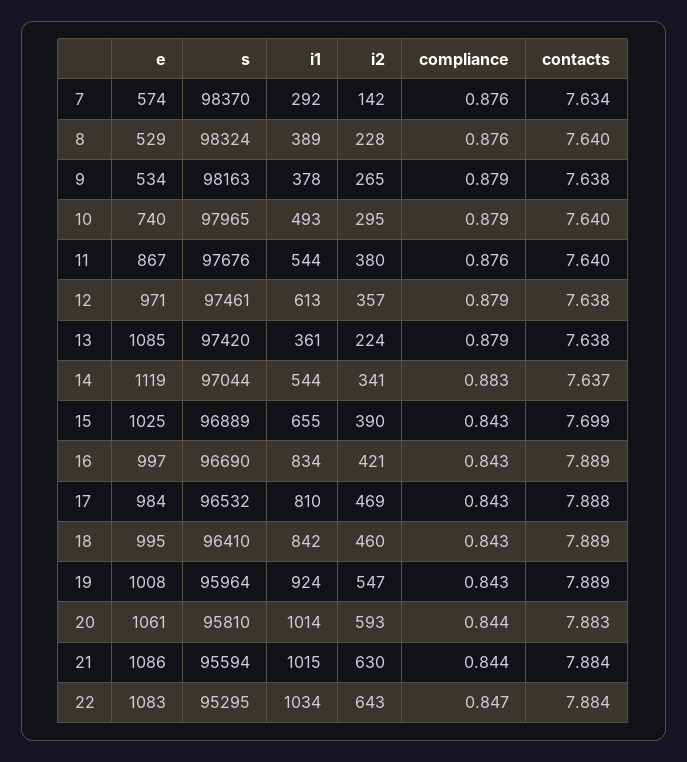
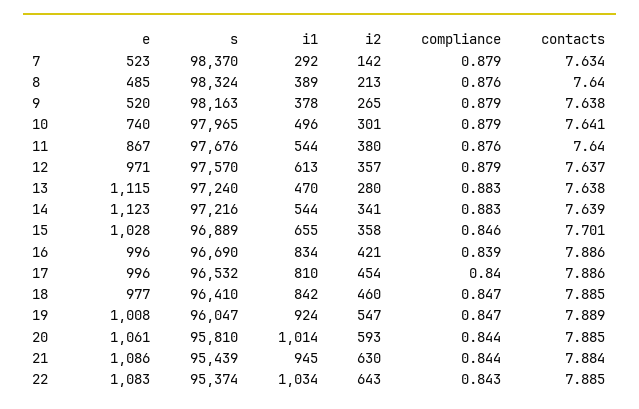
  {
    "e": {
-     "7": 574,
+     "7": 523,
-     "8": 529,
+     "8": 485,
-     "9": 534,
+     "9": 520,
      "10": 740,
      "11": 867,
      "12": 971,
-     "13": 1085,
+     "13": 1115,
-     "14": 1119,
+     "14": 1123,
-     "15": 1025,
+     "15": 1028,
-     "16": 997,
+     "16": 996,
-     "17": 984,
+     "17": 996,
-     "18": 995,
+     "18": 977,
      "19": 1008,
      "20": 1061,
      "21": 1086,
      "22": 1083
    },
    "s": {
      "7": 98370,
      "8": 98324,
      "9": 98163,
      "10": 97965,
      "11": 97676,
-     "12": 97461,
+     "12": 97570,
-     "13": 97420,
+     "13": 97240,
-     "14": 97044,
+     "14": 97216,
      "15": 96889,
      "16": 96690,
      "17": 96532,
      "18": 96410,
-     "19": 95964,
+     "19": 96047,
      "20": 95810,
-     "21": 95594,
+     "21": 95439,
-     "22": 95295
+     "22": 95374
    },
    "i1": {
      "7": 292,
      "8": 389,
      "9": 378,
-     "10": 493,
+     "10": 496,
      "11": 544,
      "12": 613,
-     "13": 361,
+     "13": 470,
      "14": 544,
      "15": 655,
      "16": 834,
      "17": 810,
      "18": 842,
      "19": 924,
      "20": 1014,
-     "21": 1015,
+     "21": 945,
      "22": 1034
    },
    "i2": {
      "7": 142,
-     "8": 228,
+     "8": 213,
      "9": 265,
-     "10": 295,
+     "10": 301,
      "11": 380,
      "12": 357,
-     "13": 224,
+     "13": 280,
      "14": 341,
-     "15": 390,
+     "15": 358,
      "16": 421,
-     "17": 469,
+     "17": 454,
      "18": 460,
      "19": 547,
      "20": 593,
      "21": 630,
      "22": 643
    },
    "compliance": {
-     "7": 0.876,
+     "7": 0.879,
      "8": 0.876,
      "9": 0.879,
      "10": 0.879,
      "11": 0.876,
      "12": 0.879,
-     "13": 0.879,
+     "13": 0.883,
      "14": 0.883,
-     "15": 0.843,
+     "15": 0.846,
-     "16": 0.843,
+     "16": 0.839,
-     "17": 0.843,
+     "17": 0.84,
-     "18": 0.843,
+     "18": 0.847,
-     "19": 0.843,
+     "19": 0.847,
      "20": 0.844,
      "21": 0.844,
-     "22": 0.847
+     "22": 0.843
    },
    "contacts": {
      "7": 7.634,
      "8": 7.64,
      "9": 7.638,
-     "10": 7.64,
+     "10": 7.641,
      "11": 7.64,
-     "12": 7.638,
+     "12": 7.637,
      "13": 7.638,
-     "14": 7.637,
+     "14": 7.639,
-     "15": 7.699,
+     "15": 7.701,
-     "16": 7.889,
+     "16": 7.886,
-     "17": 7.888,
+     "17": 7.886,
-     "18": 7.889,
+     "18": 7.885,
      "19": 7.889,
-     "20": 7.883,
+     "20": 7.885,
      "21": 7.884,
-     "22": 7.884
+     "22": 7.885
    }
  }

